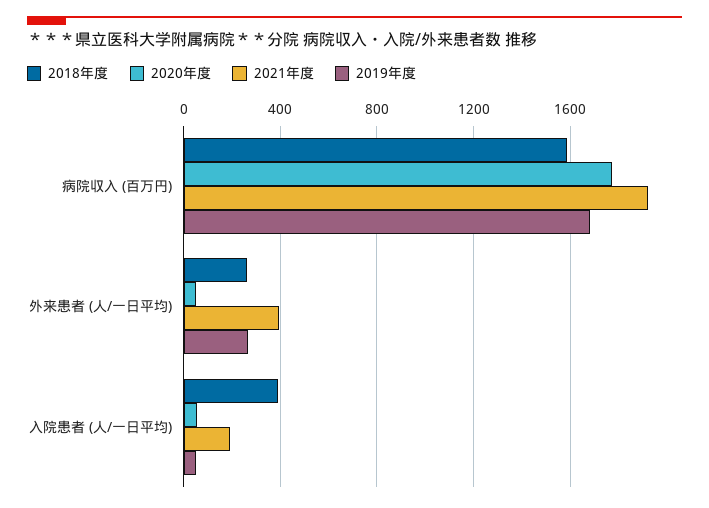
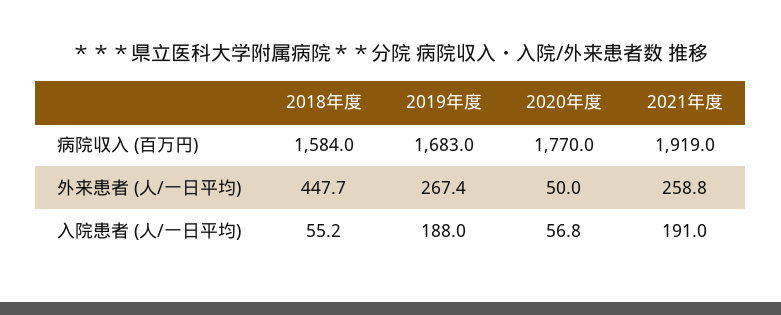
  {
    "2018年度": {
      "病院収入 (百万円)": 1584,
-     "外来患者 (人/一日平均)": 250,
+     "外来患者 (人/一日平均)": 447.7,
-     "入院患者 (人/一日平均)": 400
+     "入院患者 (人/一日平均)": 55.2
    },
    "2020年度": {
      "病院収入 (百万円)": 1770,
      "外来患者 (人/一日平均)": 50,
      "入院患者 (人/一日平均)": 56.8
    },
    "2021年度": {
      "病院収入 (百万円)": 1919,
-     "外来患者 (人/一日平均)": 400,
+     "外来患者 (人/一日平均)": 258.8,
      "入院患者 (人/一日平均)": 191
    },
    "2019年度": {
      "病院収入 (百万円)": 1683,
      "外来患者 (人/一日平均)": 267.4,
-     "入院患者 (人/一日平均)": 50
+     "入院患者 (人/一日平均)": 188
    }
  }

